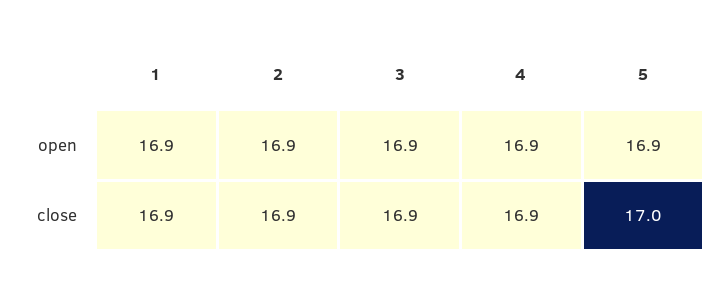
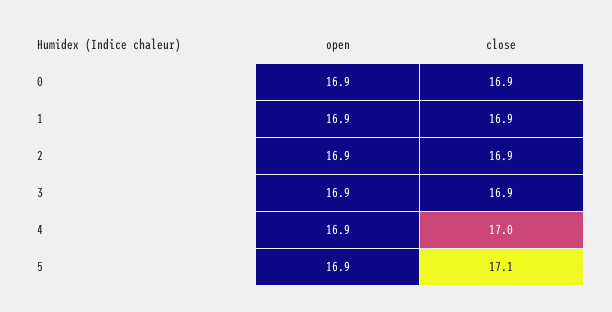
  {
    "1": {
      "open": 16.9,
      "close": 16.9
    },
    "2": {
      "open": 16.9,
      "close": 16.9
    },
    "3": {
      "open": 16.9,
      "close": 16.9
    },
    "4": {
      "open": 16.9,
-     "close": 16.9
+     "close": 17
    },
    "5": {
      "open": 16.9,
-     "close": 17
+     "close": 17.1
-   }
+   },
+   "0": {
+     "open": 16.9,
+     "close": 16.9
+   }
  }

